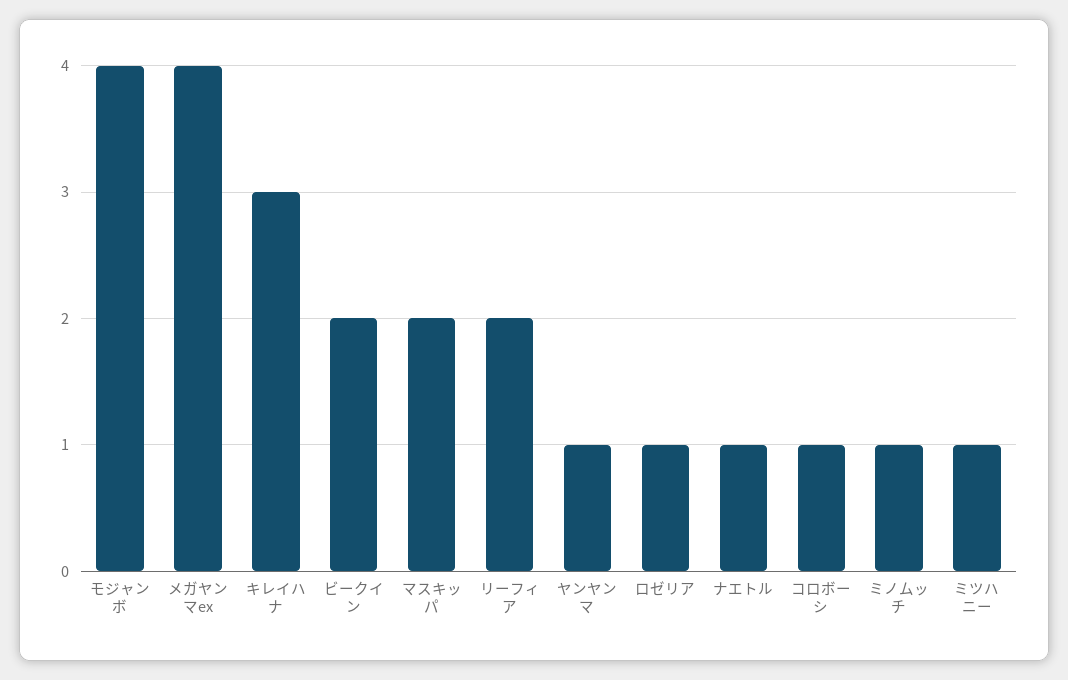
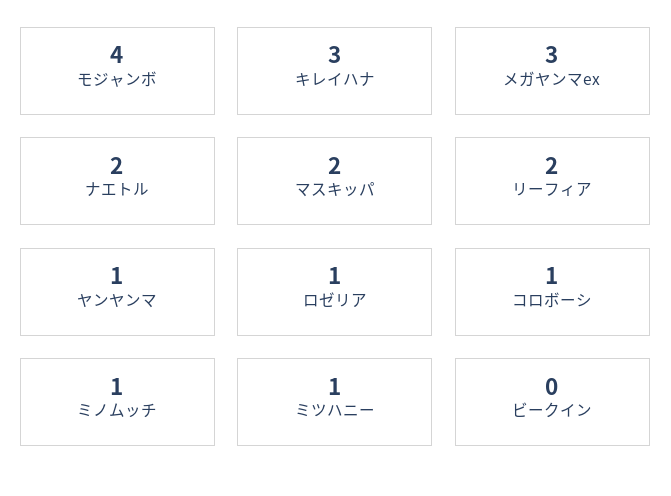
  {
    "モジャンボ": 4,
-   "メガヤンマex": 4,
+   "メガヤンマex": 3,
    "キレイハナ": 3,
-   "ビークイン": 2,
+   "ビークイン": 0,
    "マスキッパ": 2,
    "リーフィア": 2,
    "ヤンヤンマ": 1,
    "ロゼリア": 1,
-   "ナエトル": 1,
+   "ナエトル": 2,
    "コロボーシ": 1,
    "ミノムッチ": 1,
    "ミツハニー": 1
  }

